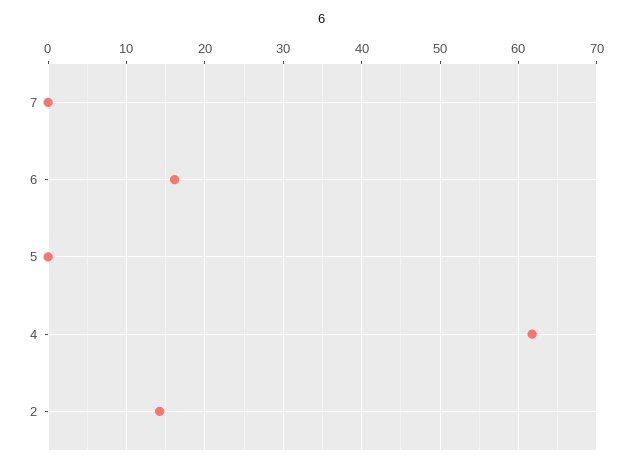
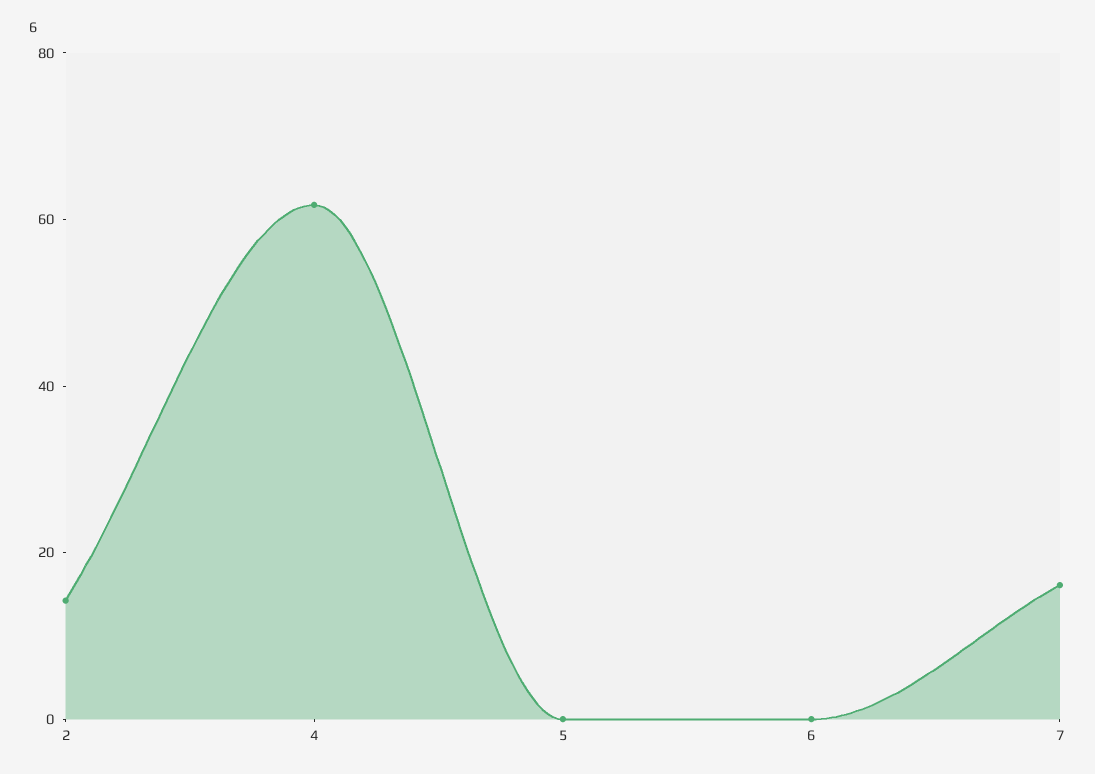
  {
-   "7": 0,
+   "7": 15,
-   "6": 16,
+   "6": 0,
    "5": 0,
    "4": 62,
    "2": 14
  }

